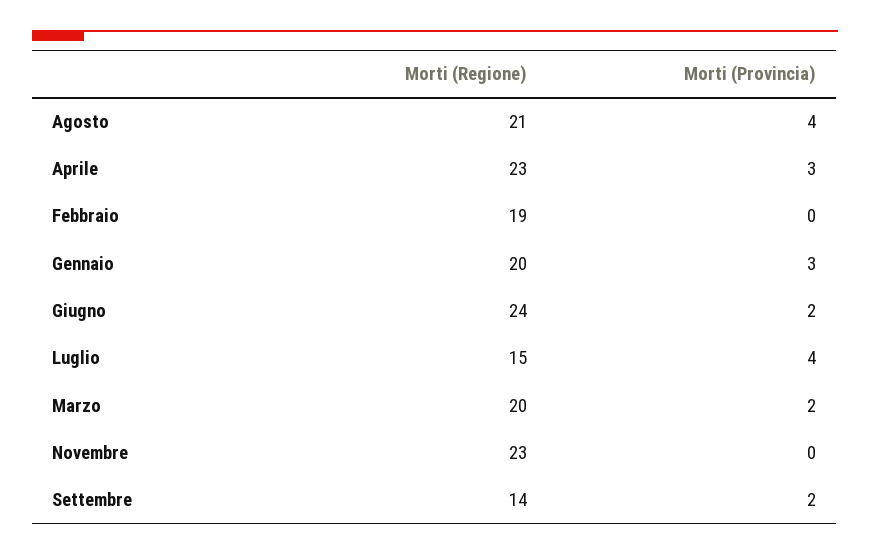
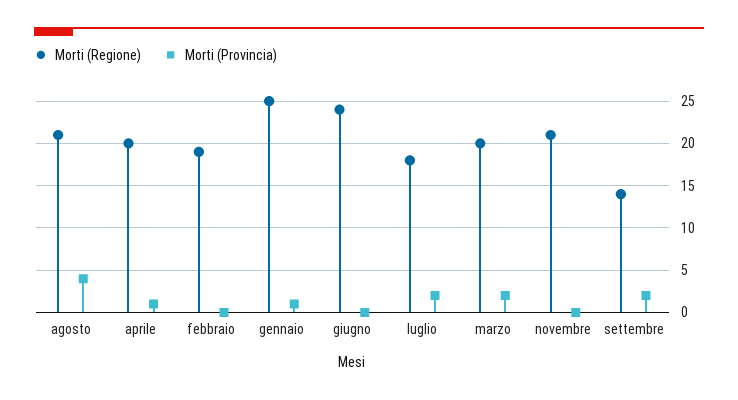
  {
    "Morti (Regione)": {
      "Agosto": 21,
-     "Aprile": 23,
+     "Aprile": 20,
      "Febbraio": 19,
-     "Gennaio": 20,
+     "Gennaio": 25,
      "Giugno": 24,
-     "Luglio": 15,
+     "Luglio": 18,
      "Marzo": 20,
-     "Novembre": 23,
+     "Novembre": 21,
      "Settembre": 14
    },
    "Morti (Provincia)": {
      "Agosto": 4,
-     "Aprile": 3,
+     "Aprile": 1,
      "Febbraio": 0,
-     "Gennaio": 3,
+     "Gennaio": 1,
-     "Giugno": 2,
+     "Giugno": 0,
-     "Luglio": 4,
+     "Luglio": 2,
      "Marzo": 2,
      "Novembre": 0,
      "Settembre": 2
    }
  }

